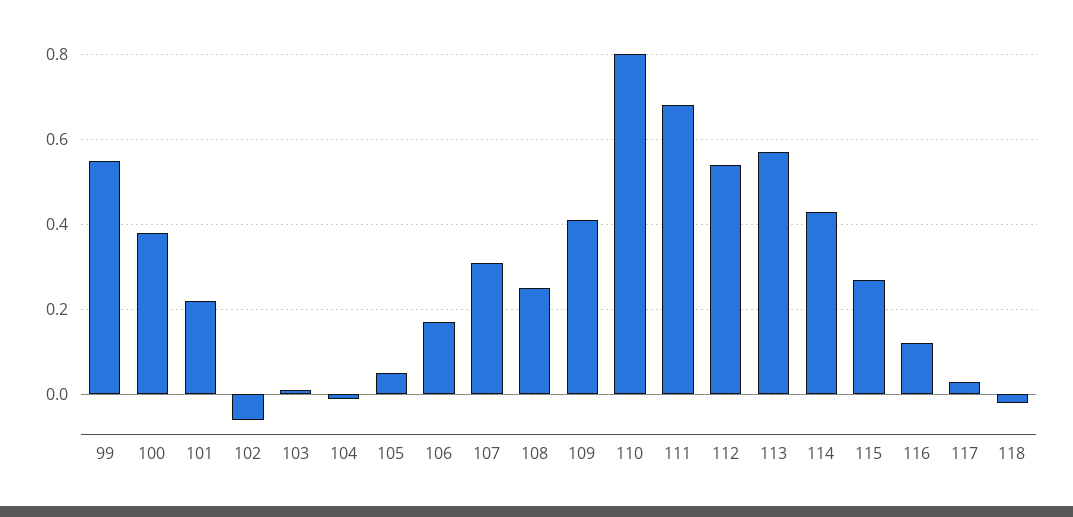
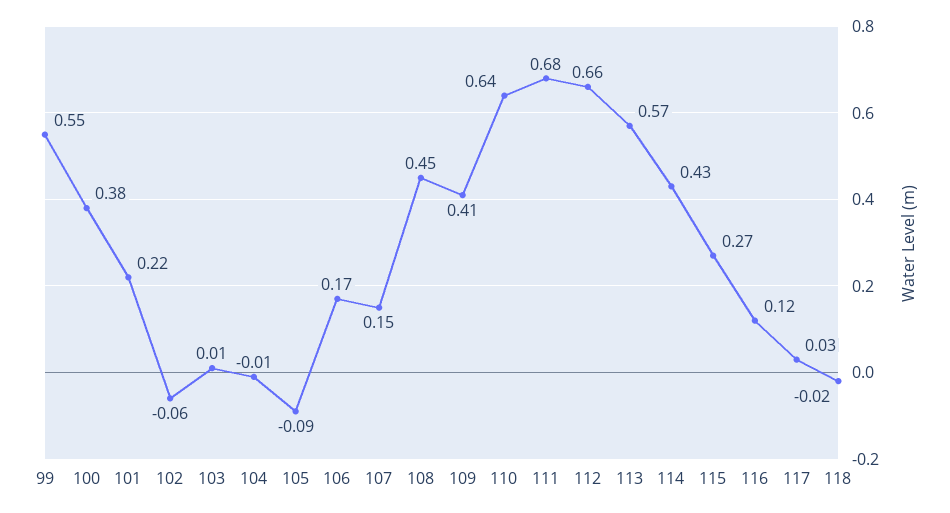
  {
    "99": 0.55,
    "100": 0.38,
    "101": 0.22,
    "102": -0.06,
    "103": 0.01,
    "104": -0.01,
-   "105": 0.05,
+   "105": -0.09,
    "106": 0.17,
-   "107": 0.3,
+   "107": 0.15,
-   "108": 0.25,
+   "108": 0.45,
    "109": 0.41,
-   "110": 0.8,
+   "110": 0.64,
    "111": 0.68,
-   "112": 0.55,
+   "112": 0.66,
    "113": 0.57,
    "114": 0.43,
    "115": 0.27,
    "116": 0.12,
    "117": 0.03,
    "118": -0.02
  }

